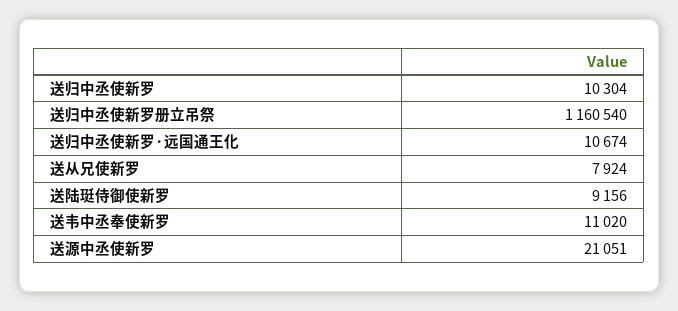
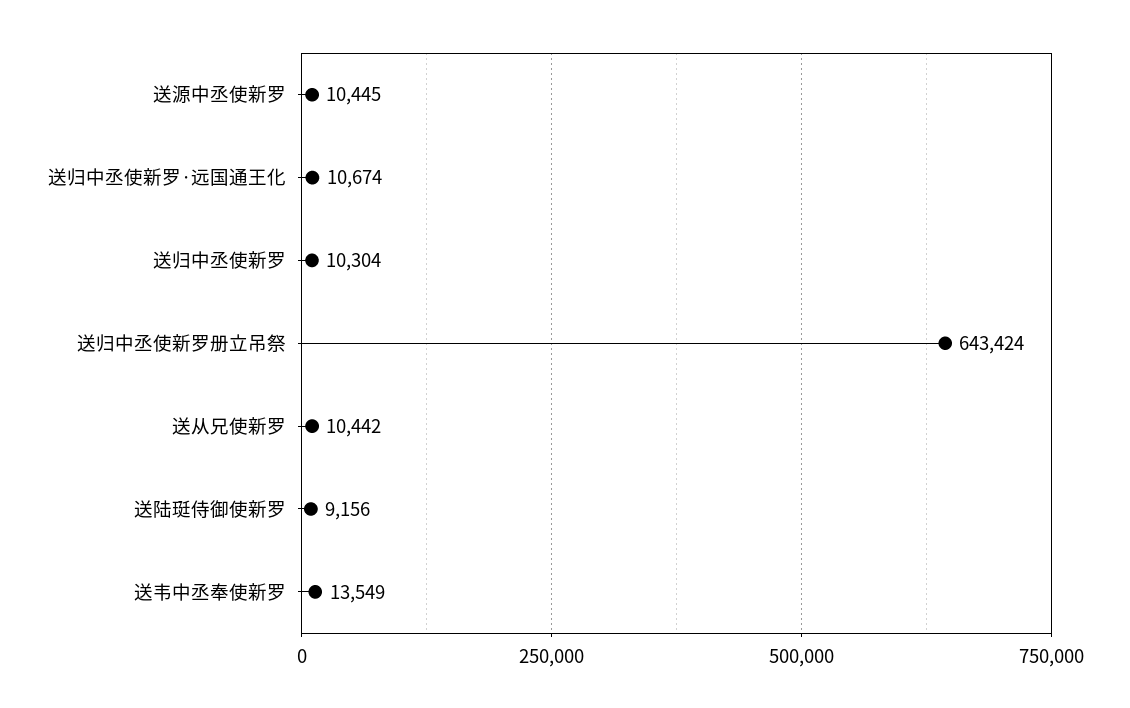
  {
    "送归中丞使新罗": 10304,
-   "送归中丞使新罗册立吊祭": 1160540,
+   "送归中丞使新罗册立吊祭": 643424,
    "送归中丞使新罗·远国通王化": 10674,
-   "送从兄使新罗": 7924,
+   "送从兄使新罗": 10442,
    "送陆珽侍御使新罗": 9156,
-   "送韦中丞奉使新罗": 11020,
+   "送韦中丞奉使新罗": 13549,
-   "送源中丞使新罗": 21051
+   "送源中丞使新罗": 10445
  }

